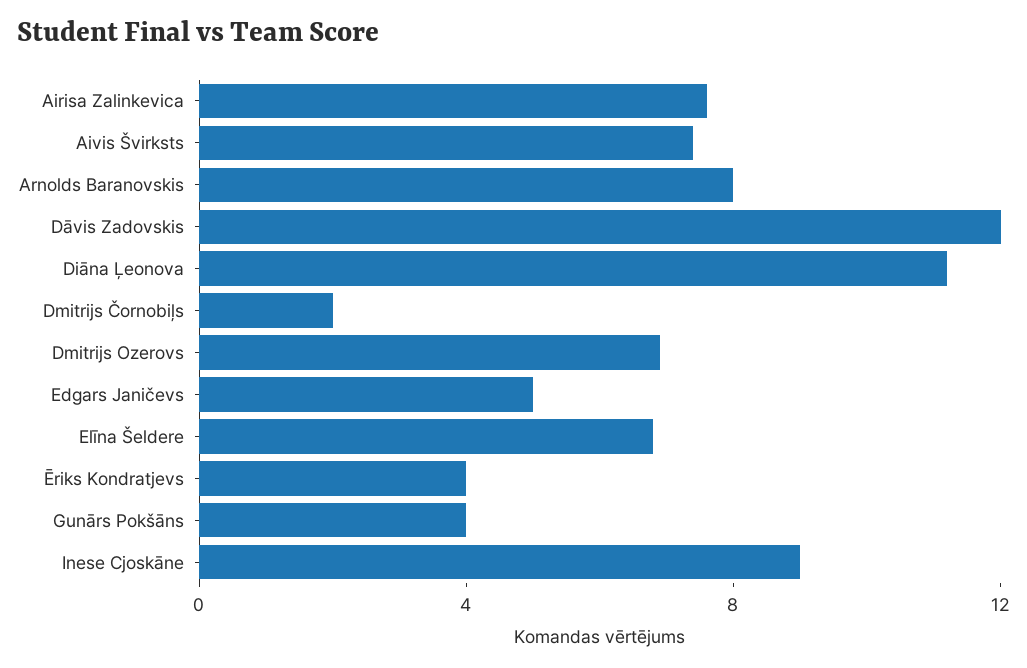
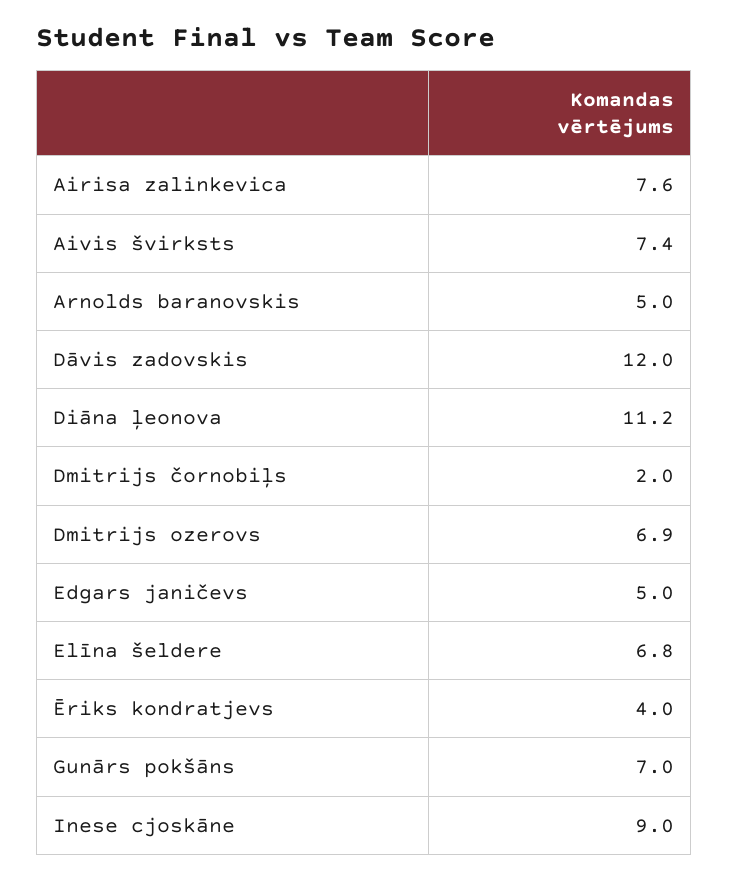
  {
    "Airisa Zalinkevica": 7.6,
    "Aivis Švirksts": 7.4,
-   "Arnolds Baranovskis": 8,
+   "Arnolds Baranovskis": 5,
    "Dāvis Zadovskis": 12,
    "Diāna Ļeonova": 11.2,
    "Dmitrijs Čornobiļs": 2,
    "Dmitrijs Ozerovs": 6.9,
    "Edgars Janičevs": 5,
    "Elīna Šeldere": 6.8,
    "Ēriks Kondratjevs": 4,
-   "Gunārs Pokšāns": 4,
+   "Gunārs Pokšāns": 7,
    "Inese Cjoskāne": 9
  }

